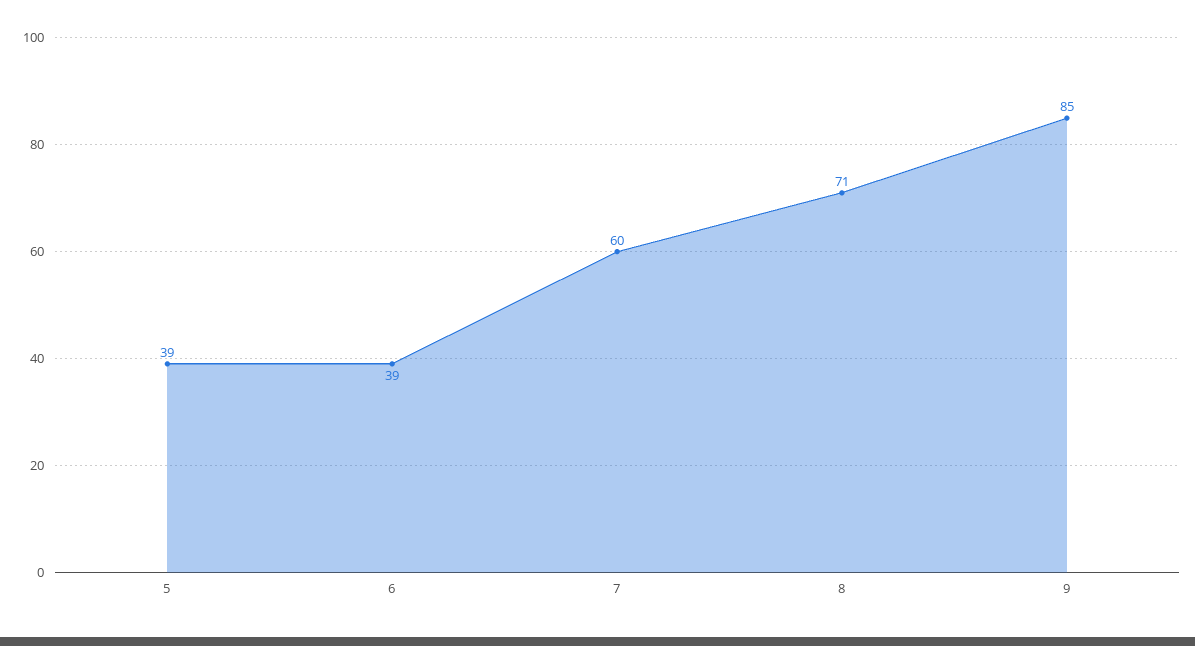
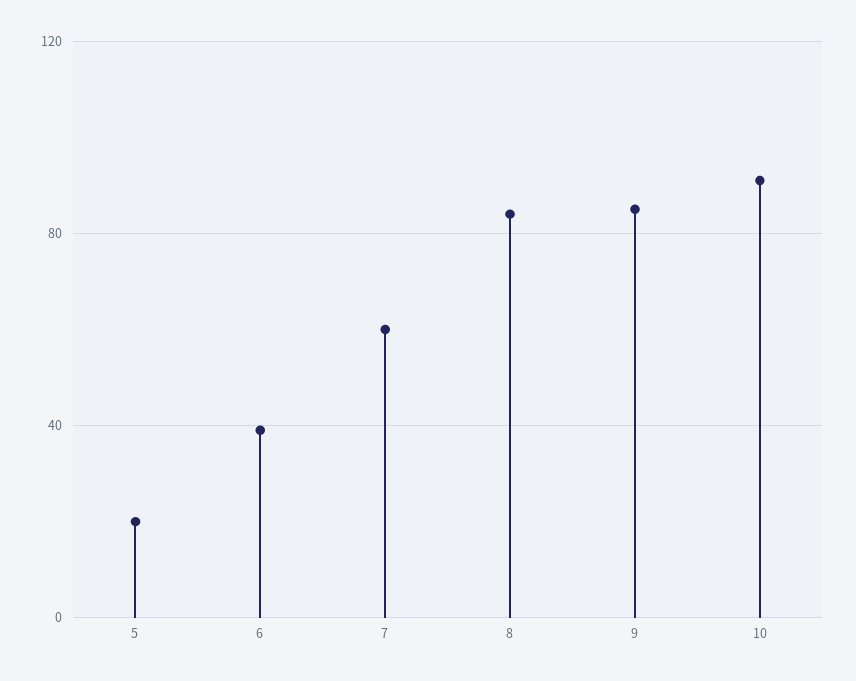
  {
-   "5": 39,
+   "5": 20,
    "6": 39,
    "7": 60,
-   "8": 71,
+   "8": 85,
-   "9": 85
+   "9": 85,
+   "10": 90
  }

